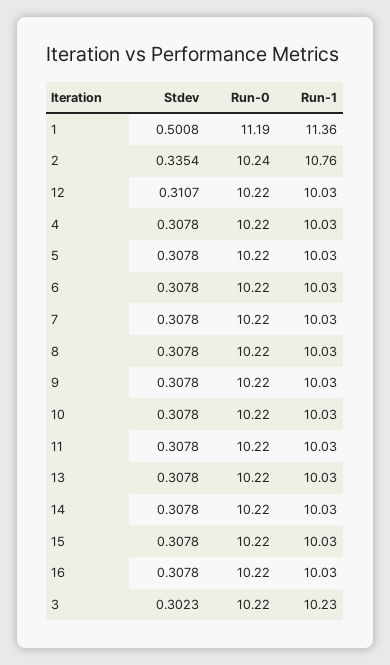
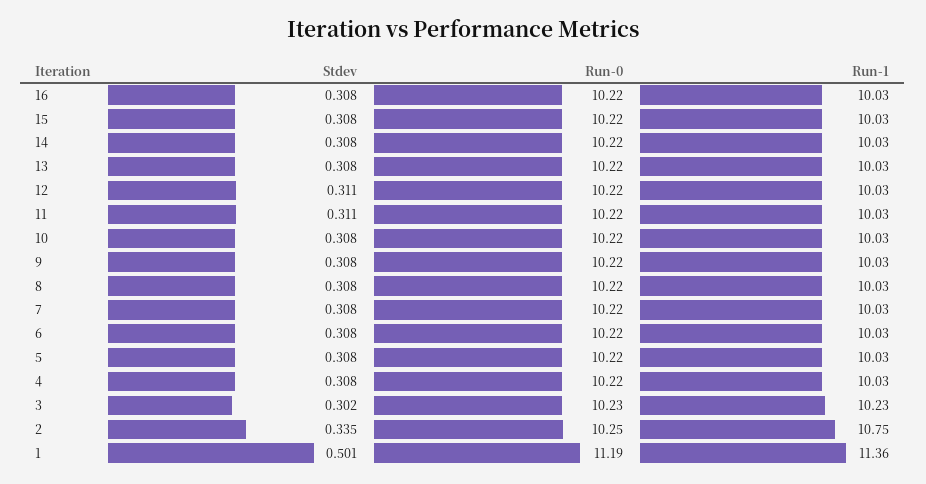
  {
    "Stdev": {
      "1": 0.5008,
      "2": 0.3354,
      "12": 0.3107,
      "4": 0.3078,
      "5": 0.3078,
      "6": 0.3078,
      "7": 0.3078,
      "8": 0.3078,
      "9": 0.3078,
      "10": 0.3078,
-     "11": 0.3078,
+     "11": 0.311,
      "13": 0.3078,
      "14": 0.3078,
      "15": 0.3078,
      "16": 0.3078,
      "3": 0.3023
    },
    "Run-0": {
      "1": 11.19,
-     "2": 10.24,
+     "2": 10.25,
      "12": 10.22,
      "4": 10.22,
      "5": 10.22,
      "6": 10.22,
      "7": 10.22,
      "8": 10.22,
      "9": 10.22,
      "10": 10.22,
      "11": 10.22,
      "13": 10.22,
      "14": 10.22,
      "15": 10.22,
      "16": 10.22,
-     "3": 10.22
+     "3": 10.23
    },
    "Run-1": {
      "1": 11.36,
-     "2": 10.76,
+     "2": 10.75,
      "12": 10.03,
      "4": 10.03,
      "5": 10.03,
      "6": 10.03,
      "7": 10.03,
      "8": 10.03,
      "9": 10.03,
      "10": 10.03,
      "11": 10.03,
      "13": 10.03,
      "14": 10.03,
      "15": 10.03,
      "16": 10.03,
      "3": 10.23
    }
  }

